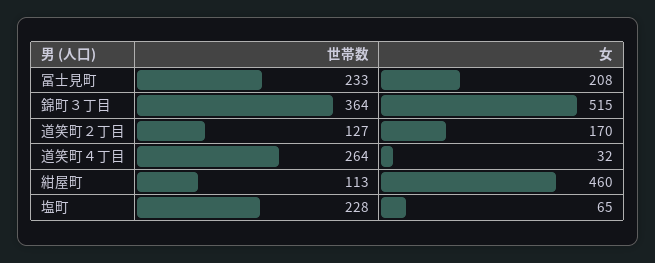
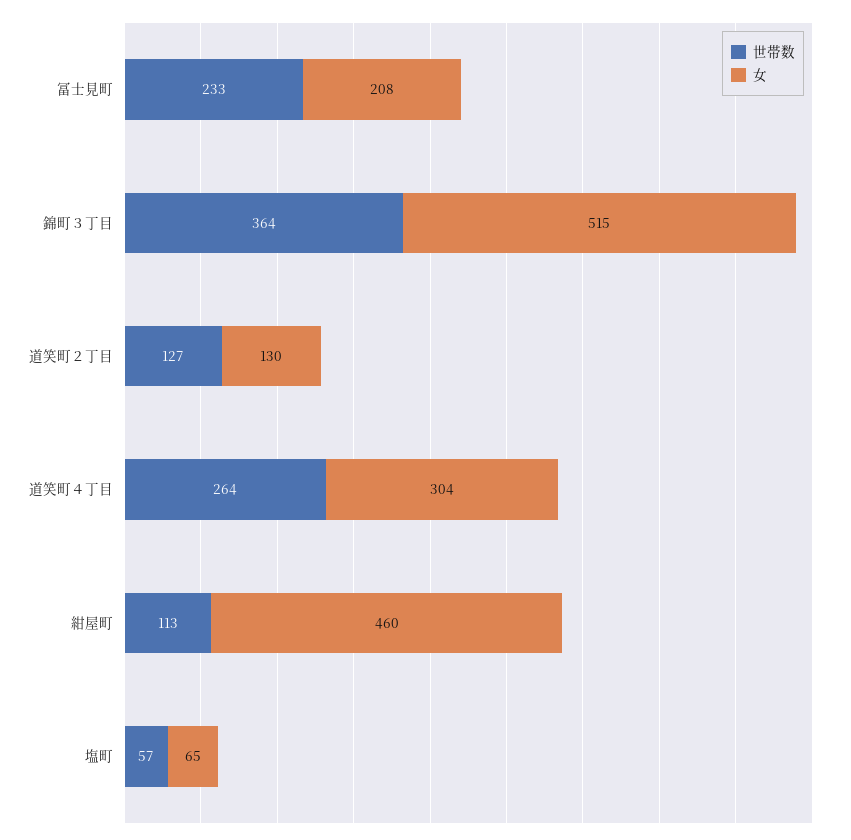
  {
    "世帯数": {
      "冨士見町": 233,
      "錦町３丁目": 364,
      "道笑町２丁目": 127,
      "道笑町４丁目": 264,
      "紺屋町": 113,
-     "塩町": 228
+     "塩町": 57
    },
    "女": {
      "冨士見町": 208,
      "錦町３丁目": 515,
-     "道笑町２丁目": 170,
+     "道笑町２丁目": 130,
-     "道笑町４丁目": 32,
+     "道笑町４丁目": 304,
      "紺屋町": 460,
      "塩町": 65
    }
  }

